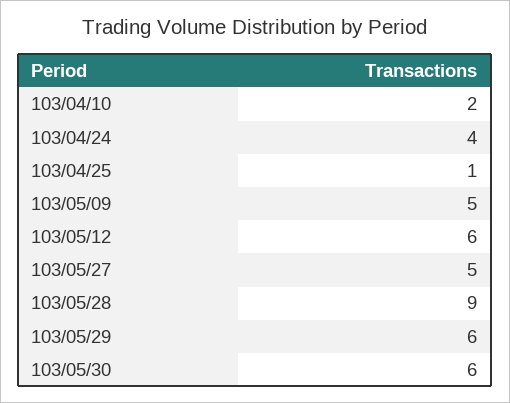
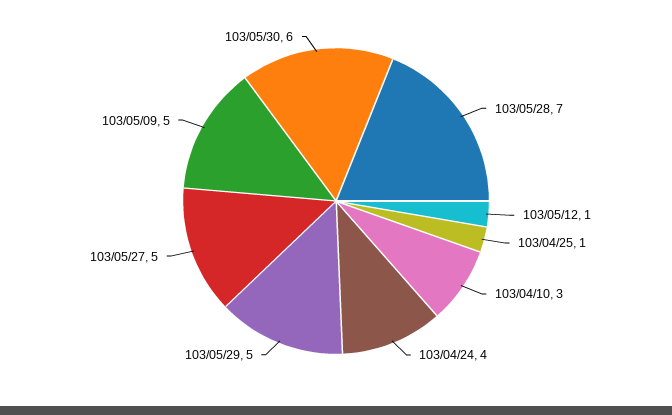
  {
-   "103/04/10": 2,
+   "103/04/10": 3,
    "103/04/24": 4,
    "103/04/25": 1,
    "103/05/09": 5,
-   "103/05/12": 6,
+   "103/05/12": 1,
    "103/05/27": 5,
-   "103/05/28": 9,
+   "103/05/28": 7,
-   "103/05/29": 6,
+   "103/05/29": 5,
    "103/05/30": 6
  }

